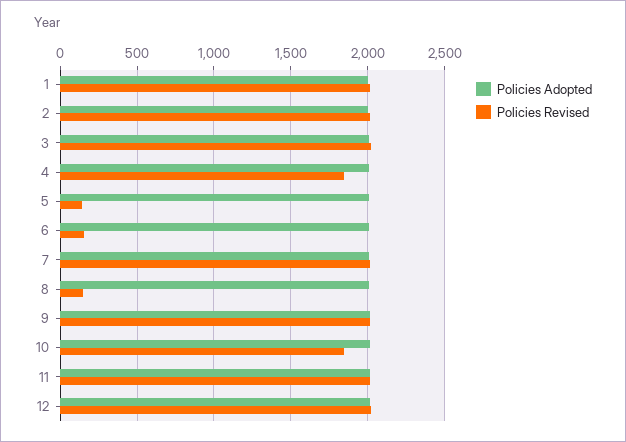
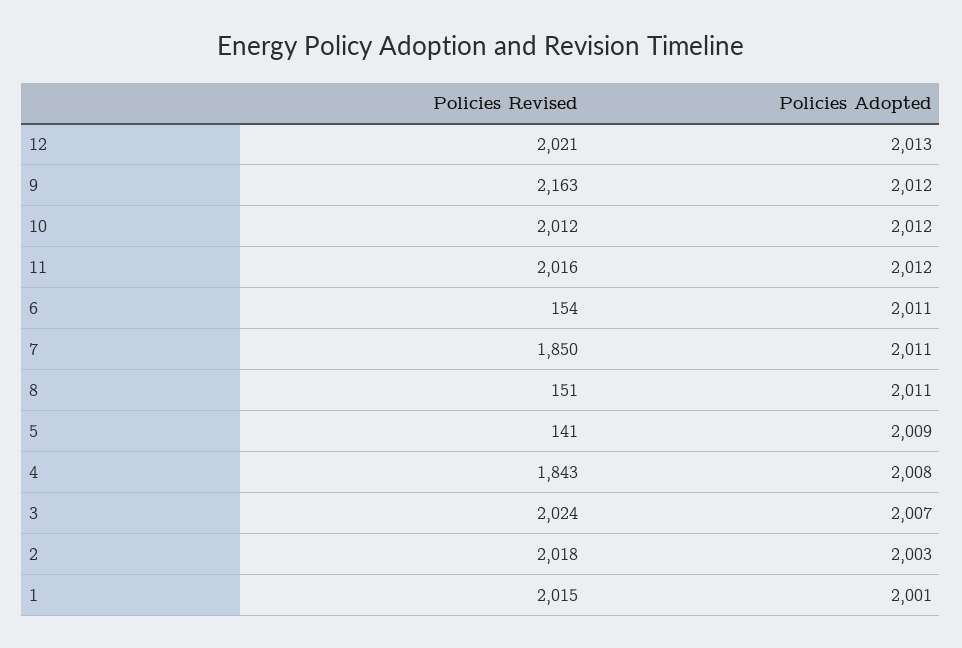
  {
    "Policies Adopted": {
      "1": 2001,
      "2": 2003,
      "3": 2007,
      "4": 2008,
      "5": 2009,
      "6": 2011,
      "7": 2011,
      "8": 2011,
      "9": 2012,
      "10": 2012,
      "11": 2012,
      "12": 2013
    },
    "Policies Revised": {
      "1": 2015,
      "2": 2018,
      "3": 2024,
      "4": 1843,
      "5": 141,
      "6": 154,
-     "7": 2000,
+     "7": 1850,
      "8": 151,
-     "9": 2000,
+     "9": 2163,
-     "10": 1850,
+     "10": 2012,
      "11": 2016,
      "12": 2021
    }
  }

